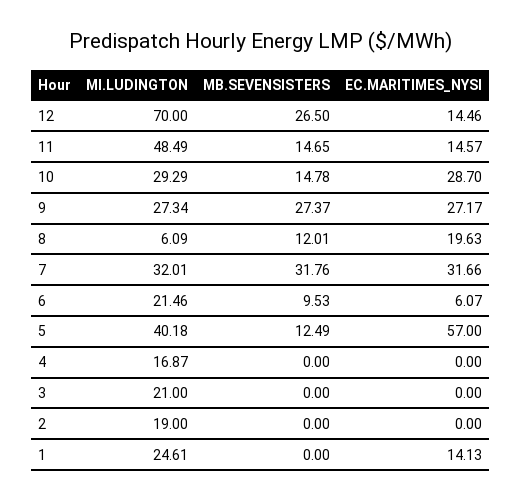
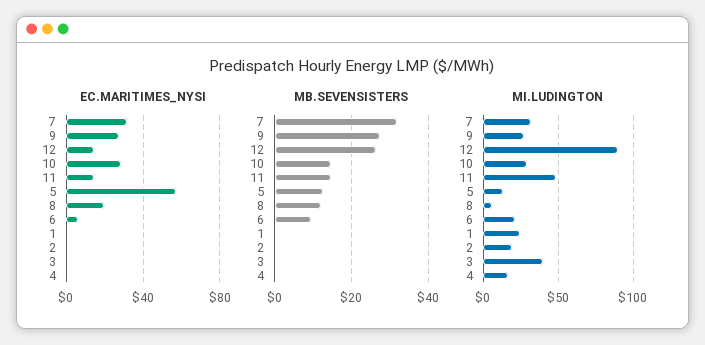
  {
    "MI.LUDINGTON": {
-     "12": 70,
+     "12": 90,
      "11": 48.49,
      "10": 29.29,
      "9": 27.34,
      "8": 6.09,
      "7": 32.01,
      "6": 21.46,
-     "5": 40.18,
+     "5": 15,
      "4": 16.87,
-     "3": 21,
+     "3": 40,
      "2": 19,
      "1": 24.61
    },
    "MB.SEVENSISTERS": {
      "12": 26.5,
      "11": 14.65,
      "10": 14.78,
      "9": 27.37,
      "8": 12.01,
      "7": 31.76,
      "6": 9.53,
      "5": 12.49,
      "4": 0,
      "3": 0,
      "2": 0,
      "1": 0
    },
    "EC.MARITIMES_NYSI": {
      "12": 14.46,
      "11": 14.57,
      "10": 28.7,
      "9": 27.17,
      "8": 19.63,
      "7": 31.66,
      "6": 6.07,
      "5": 57,
      "4": 0,
      "3": 0,
      "2": 0,
-     "1": 14.13
+     "1": 0
    }
  }

